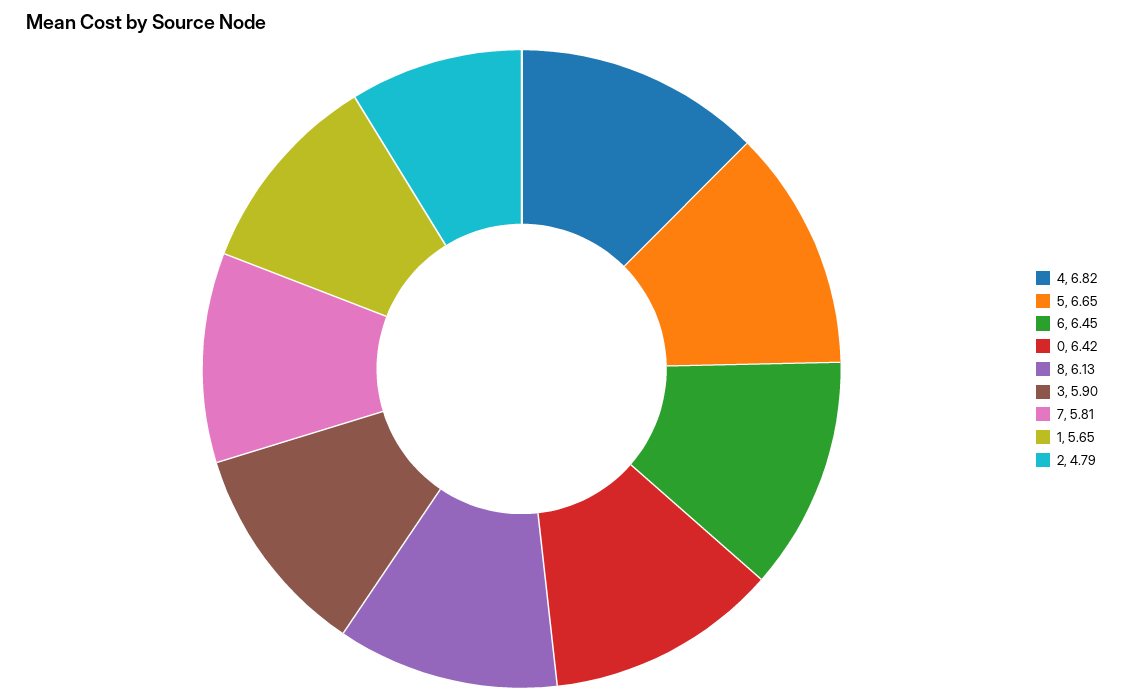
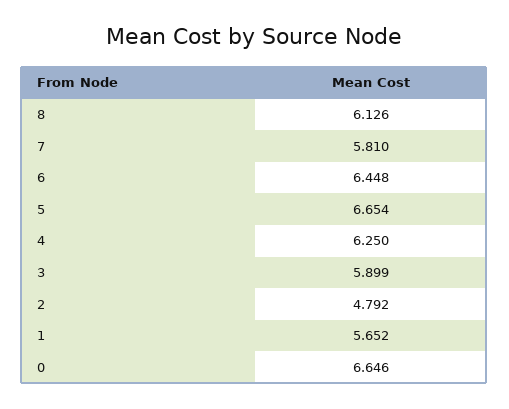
  {
-   "4": 6.82,
+   "4": 6.25,
    "5": 6.654,
    "6": 6.448,
-   "0": 6.42,
+   "0": 6.646,
    "8": 6.126,
    "3": 5.899,
    "7": 5.81,
    "1": 5.652,
    "2": 4.792
  }

